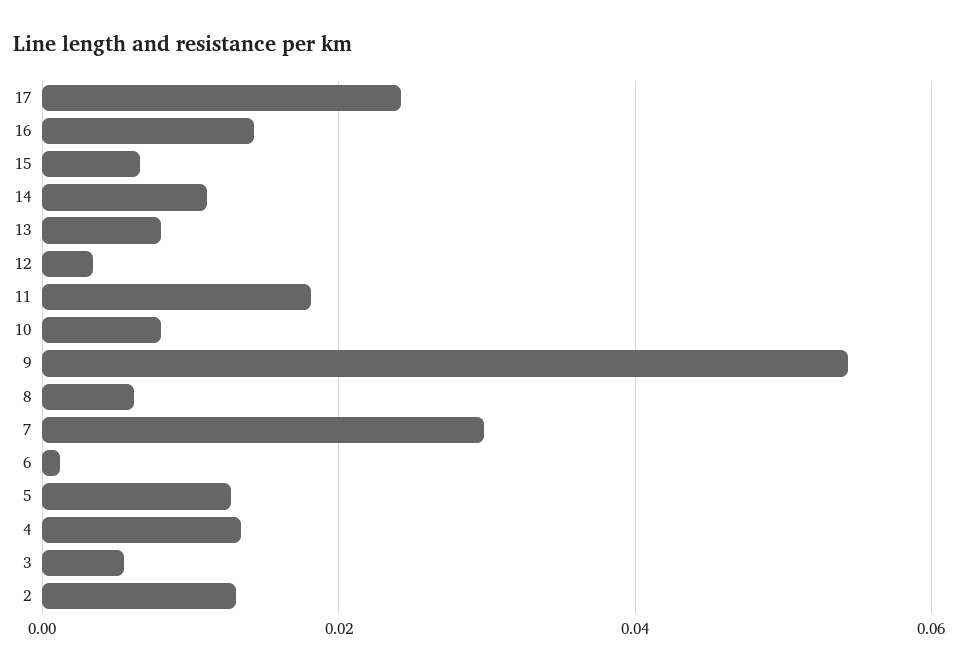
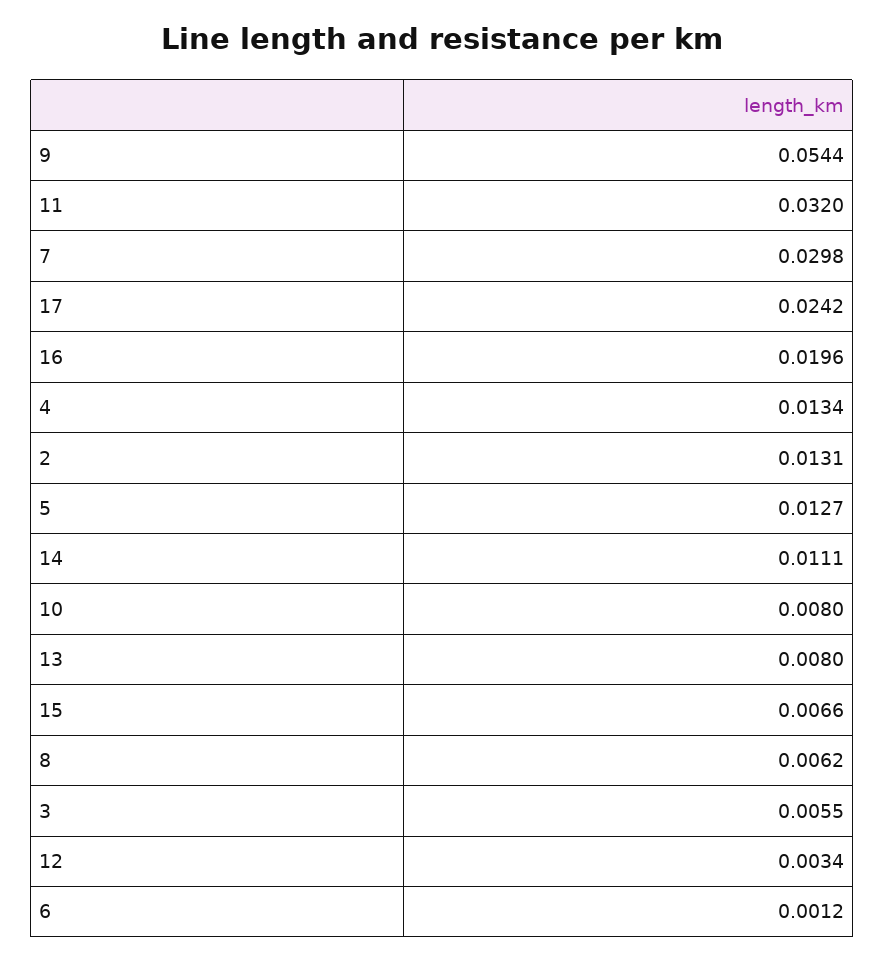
  {
    "17": 0.0242,
-   "16": 0.014,
+   "16": 0.0196,
    "15": 0.0066,
    "14": 0.0111,
    "13": 0.008,
    "12": 0.0034,
-   "11": 0.018,
+   "11": 0.032,
    "10": 0.008,
    "9": 0.0544,
    "8": 0.0062,
    "7": 0.0298,
    "6": 0.0012,
    "5": 0.0127,
    "4": 0.0134,
    "3": 0.0055,
    "2": 0.0131
  }

